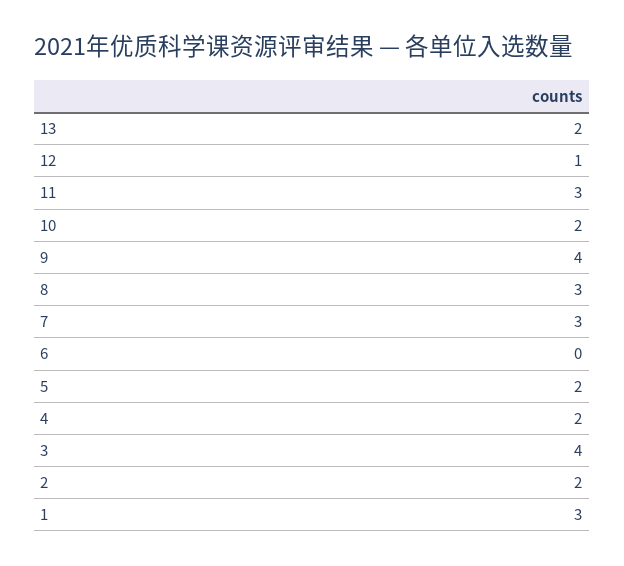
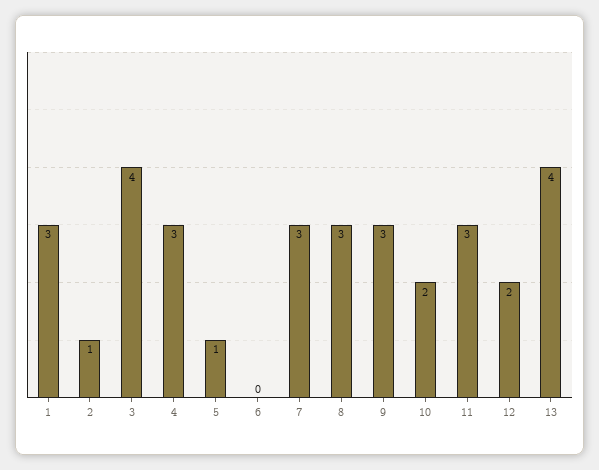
  {
-   "13": 2,
+   "13": 4,
-   "12": 1,
+   "12": 2,
    "11": 3,
    "10": 2,
-   "9": 4,
+   "9": 3,
    "8": 3,
    "7": 3,
    "6": 0,
-   "5": 2,
+   "5": 1,
-   "4": 2,
+   "4": 3,
    "3": 4,
-   "2": 2,
+   "2": 1,
    "1": 3
  }

